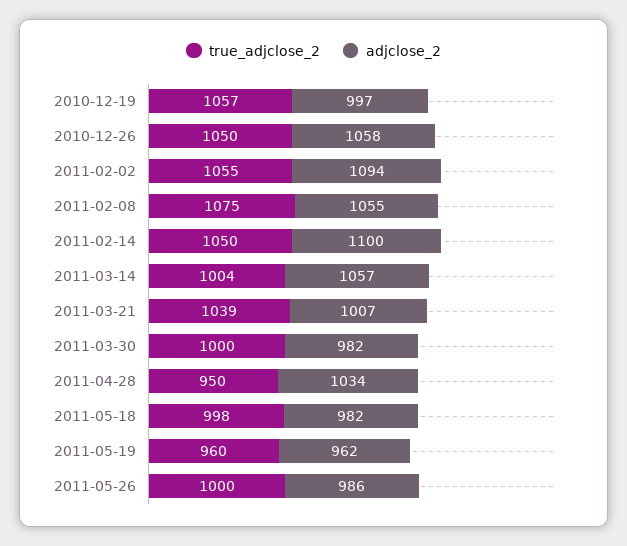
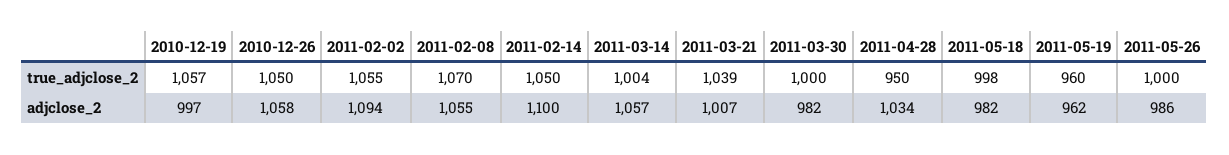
  {
    "true_adjclose_2": {
      "2010-12-19": 1057,
      "2010-12-26": 1050,
      "2011-02-02": 1055,
-     "2011-02-08": 1075,
+     "2011-02-08": 1070,
      "2011-02-14": 1050,
      "2011-03-14": 1004,
      "2011-03-21": 1039,
      "2011-03-30": 1000,
      "2011-04-28": 950,
      "2011-05-18": 998,
      "2011-05-19": 960,
      "2011-05-26": 1000
    },
    "adjclose_2": {
      "2010-12-19": 997,
      "2010-12-26": 1058,
      "2011-02-02": 1094,
      "2011-02-08": 1055,
      "2011-02-14": 1100,
      "2011-03-14": 1057,
      "2011-03-21": 1007,
      "2011-03-30": 982,
      "2011-04-28": 1034,
      "2011-05-18": 982,
      "2011-05-19": 962,
      "2011-05-26": 986
    }
  }

